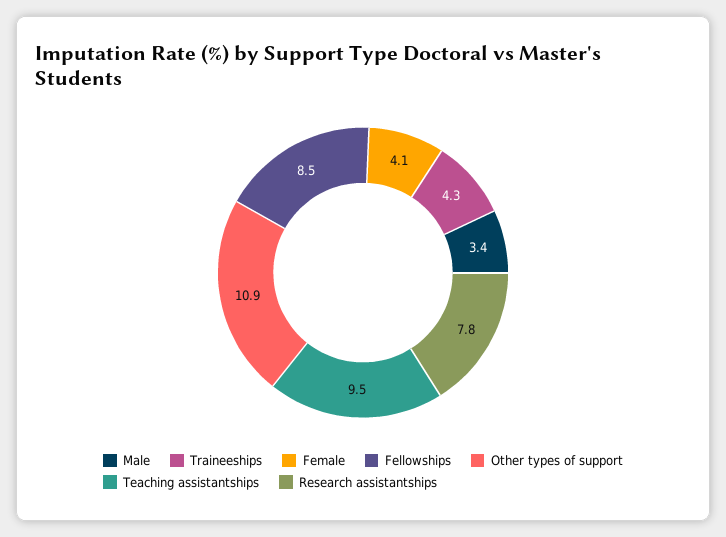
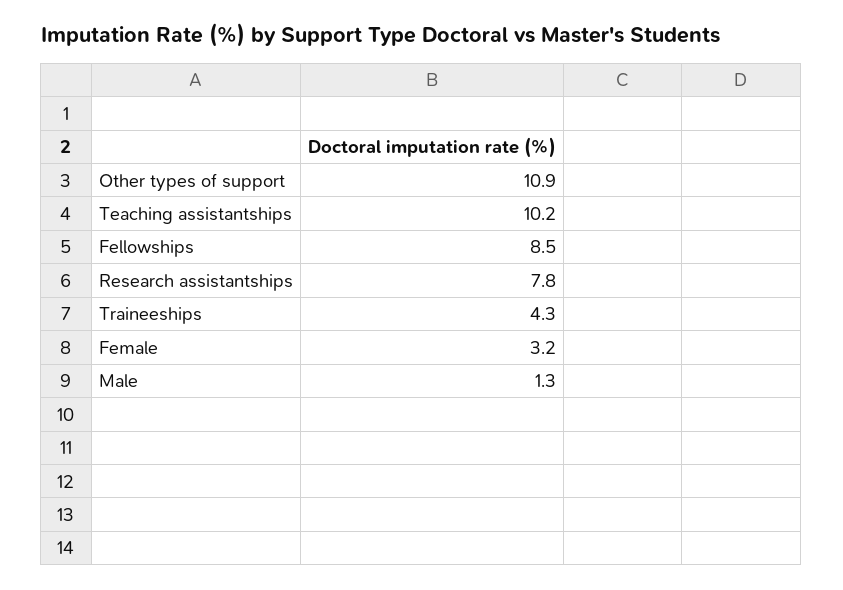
  {
-   "Male": 3.4,
+   "Male": 1.3,
    "Traineeships": 4.3,
-   "Female": 4.1,
+   "Female": 3.2,
    "Fellowships": 8.5,
    "Other types of support": 10.9,
-   "Teaching assistantships": 9.5,
+   "Teaching assistantships": 10.2,
    "Research assistantships": 7.8
  }

